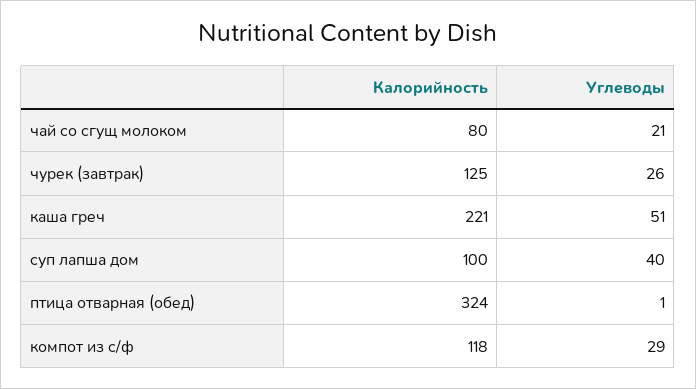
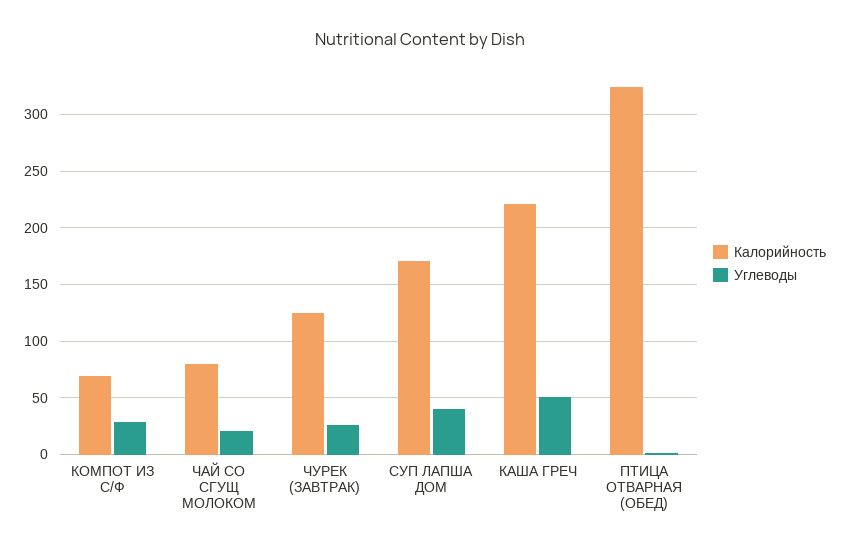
  {
    "Калорийность": {
      "чай со сгущ молоком": 80,
      "чурек (завтрак)": 125,
      "каша греч": 221,
-     "суп лапша дом": 100,
+     "суп лапша дом": 170,
      "птица отварная (обед)": 324,
-     "компот из с/ф": 118
+     "компот из с/ф": 70
    },
    "Углеводы": {
      "чай со сгущ молоком": 21,
      "чурек (завтрак)": 26,
      "каша греч": 51,
      "суп лапша дом": 40,
      "птица отварная (обед)": 1,
      "компот из с/ф": 29
    }
  }

